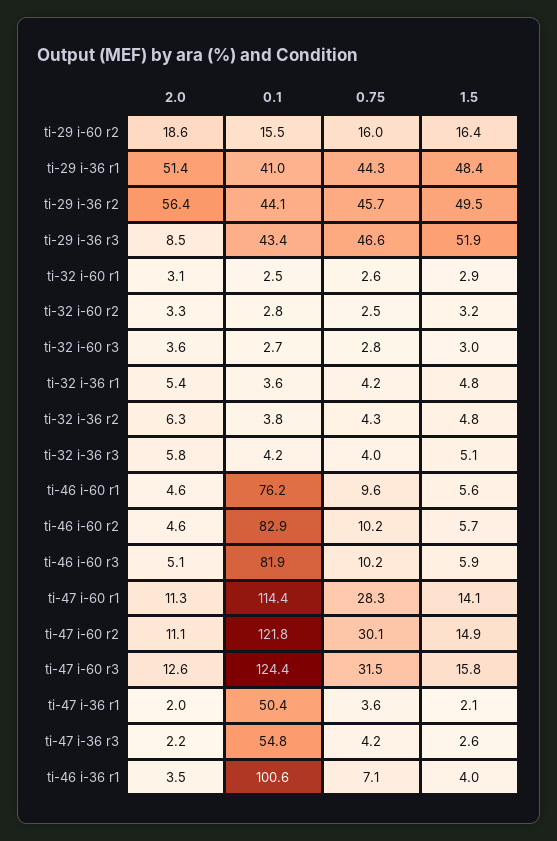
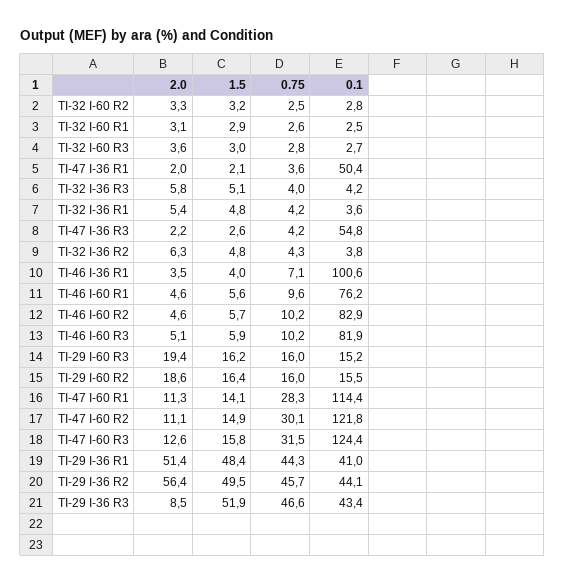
  {
    "2.0": {
      "ti-29 i-60 r2": 18.6,
      "ti-29 i-36 r1": 51.4,
      "ti-29 i-36 r2": 56.4,
      "ti-29 i-36 r3": 8.5,
      "ti-32 i-60 r1": 3.1,
      "ti-32 i-60 r2": 3.3,
      "ti-32 i-60 r3": 3.6,
      "ti-32 i-36 r1": 5.4,
      "ti-32 i-36 r2": 6.3,
      "ti-32 i-36 r3": 5.8,
      "ti-46 i-60 r1": 4.6,
      "ti-46 i-60 r2": 4.6,
      "ti-46 i-60 r3": 5.1,
      "ti-47 i-60 r1": 11.3,
      "ti-47 i-60 r2": 11.1,
      "ti-47 i-60 r3": 12.6,
      "ti-47 i-36 r1": 2,
      "ti-47 i-36 r3": 2.2,
-     "ti-46 i-36 r1": 3.5
+     "ti-46 i-36 r1": 3.5,
+     "TI-29 I-60 R3": 19.4
    },
    "0.1": {
      "ti-29 i-60 r2": 15.5,
      "ti-29 i-36 r1": 41,
      "ti-29 i-36 r2": 44.1,
      "ti-29 i-36 r3": 43.4,
      "ti-32 i-60 r1": 2.5,
      "ti-32 i-60 r2": 2.8,
      "ti-32 i-60 r3": 2.7,
      "ti-32 i-36 r1": 3.6,
      "ti-32 i-36 r2": 3.8,
      "ti-32 i-36 r3": 4.2,
      "ti-46 i-60 r1": 76.2,
      "ti-46 i-60 r2": 82.9,
      "ti-46 i-60 r3": 81.9,
      "ti-47 i-60 r1": 114.4,
      "ti-47 i-60 r2": 121.8,
      "ti-47 i-60 r3": 124.4,
      "ti-47 i-36 r1": 50.4,
      "ti-47 i-36 r3": 54.8,
-     "ti-46 i-36 r1": 100.6
+     "ti-46 i-36 r1": 100.6,
+     "TI-29 I-60 R3": 15.2
    },
    "0.75": {
      "ti-29 i-60 r2": 16,
      "ti-29 i-36 r1": 44.3,
      "ti-29 i-36 r2": 45.7,
      "ti-29 i-36 r3": 46.6,
      "ti-32 i-60 r1": 2.6,
      "ti-32 i-60 r2": 2.5,
      "ti-32 i-60 r3": 2.8,
      "ti-32 i-36 r1": 4.2,
      "ti-32 i-36 r2": 4.3,
      "ti-32 i-36 r3": 4,
      "ti-46 i-60 r1": 9.6,
      "ti-46 i-60 r2": 10.2,
      "ti-46 i-60 r3": 10.2,
      "ti-47 i-60 r1": 28.3,
      "ti-47 i-60 r2": 30.1,
      "ti-47 i-60 r3": 31.5,
      "ti-47 i-36 r1": 3.6,
      "ti-47 i-36 r3": 4.2,
-     "ti-46 i-36 r1": 7.1
+     "ti-46 i-36 r1": 7.1,
+     "TI-29 I-60 R3": 16
    },
    "1.5": {
      "ti-29 i-60 r2": 16.4,
      "ti-29 i-36 r1": 48.4,
      "ti-29 i-36 r2": 49.5,
      "ti-29 i-36 r3": 51.9,
      "ti-32 i-60 r1": 2.9,
      "ti-32 i-60 r2": 3.2,
      "ti-32 i-60 r3": 3,
      "ti-32 i-36 r1": 4.8,
      "ti-32 i-36 r2": 4.8,
      "ti-32 i-36 r3": 5.1,
      "ti-46 i-60 r1": 5.6,
      "ti-46 i-60 r2": 5.7,
      "ti-46 i-60 r3": 5.9,
      "ti-47 i-60 r1": 14.1,
      "ti-47 i-60 r2": 14.9,
      "ti-47 i-60 r3": 15.8,
      "ti-47 i-36 r1": 2.1,
      "ti-47 i-36 r3": 2.6,
-     "ti-46 i-36 r1": 4
+     "ti-46 i-36 r1": 4,
+     "TI-29 I-60 R3": 16.2
    }
  }

